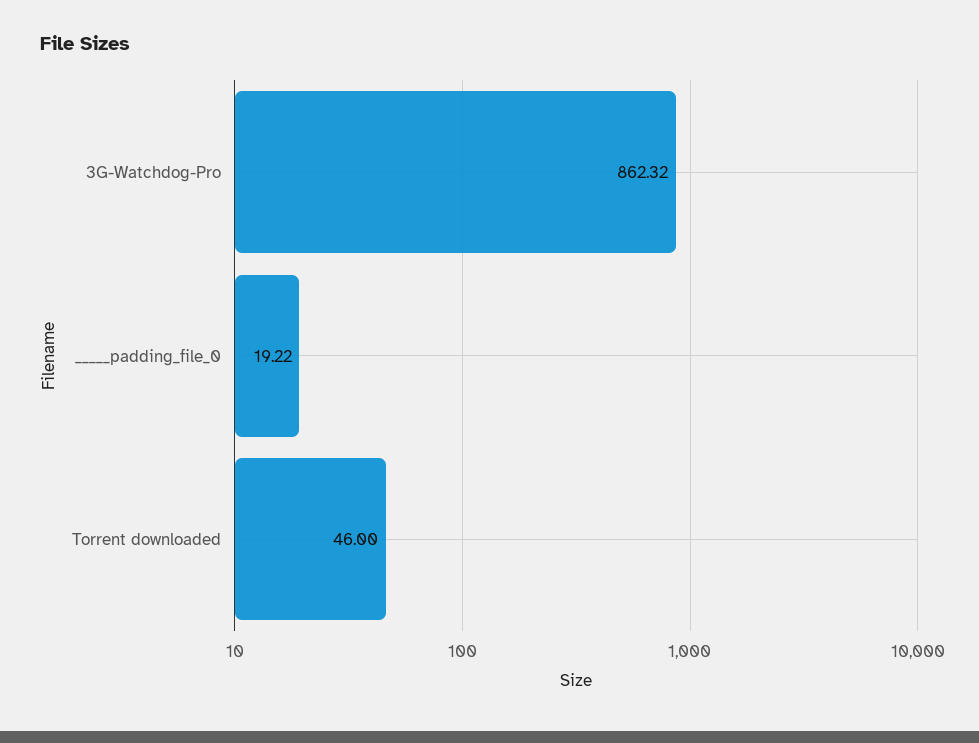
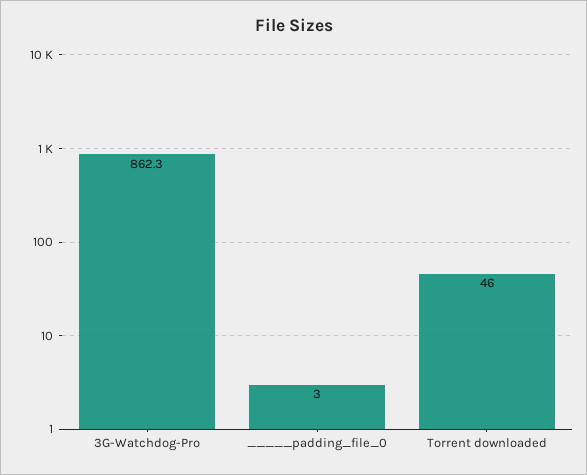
  {
    "3G-Watchdog-Pro": 862.32,
-   "_____padding_file_0": 19.22,
+   "_____padding_file_0": 3,
    "Torrent downloaded": 46
  }

